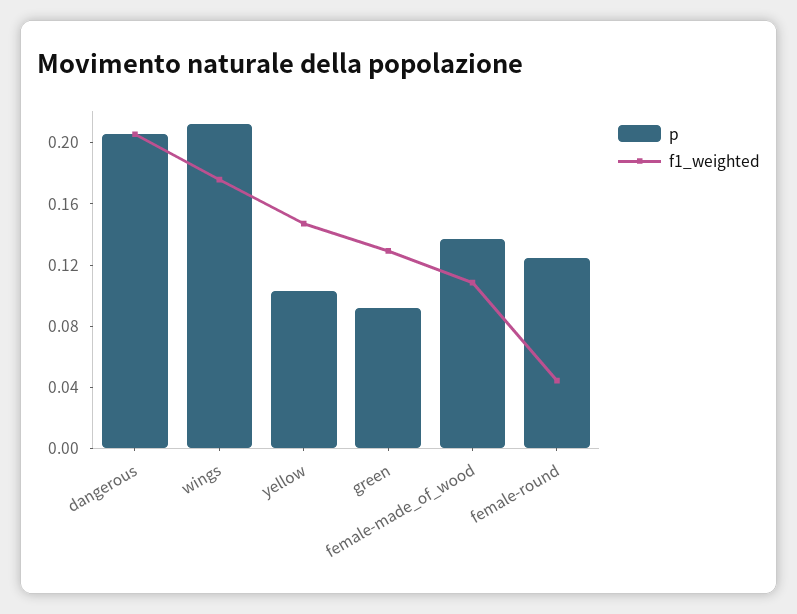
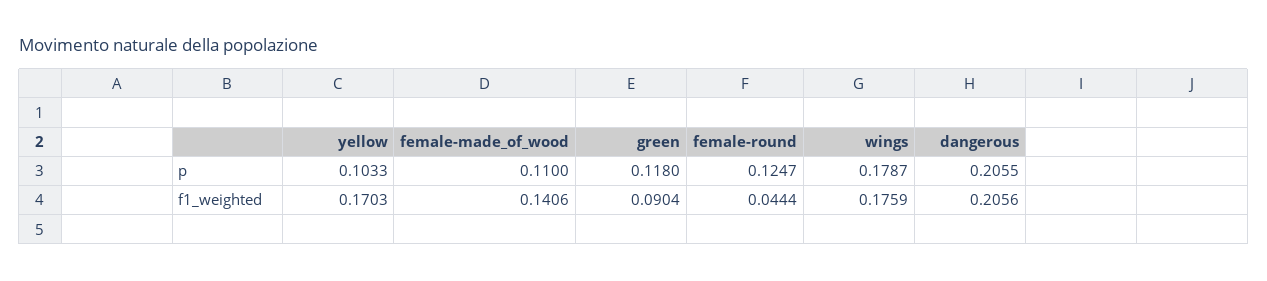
  {
    "p": {
      "dangerous": 0.2055,
-     "wings": 0.21,
+     "wings": 0.1787,
      "yellow": 0.1033,
-     "green": 0.09,
+     "green": 0.118,
-     "female-made_of_wood": 0.14,
+     "female-made_of_wood": 0.11,
      "female-round": 0.1247
    },
    "f1_weighted": {
      "dangerous": 0.2056,
      "wings": 0.1759,
-     "yellow": 0.15,
+     "yellow": 0.1703,
-     "green": 0.13,
+     "green": 0.0904,
-     "female-made_of_wood": 0.11,
+     "female-made_of_wood": 0.1406,
      "female-round": 0.0444
    }
  }

